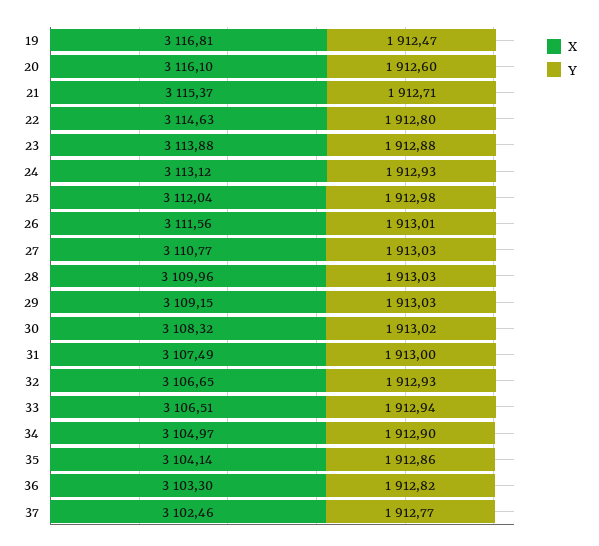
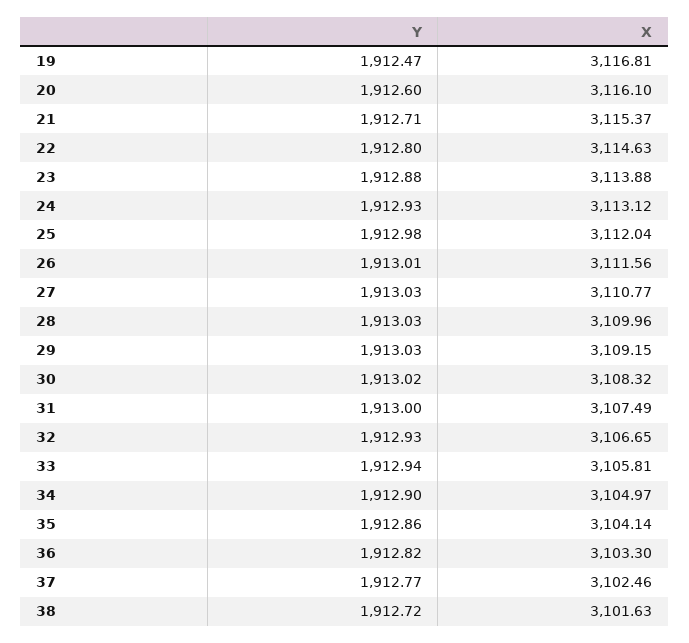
  {
    "X": {
      "19": 3116.81,
      "20": 3116.1,
      "21": 3115.37,
      "22": 3114.63,
      "23": 3113.88,
      "24": 3113.12,
      "25": 3112.04,
      "26": 3111.56,
      "27": 3110.77,
      "28": 3109.96,
      "29": 3109.15,
      "30": 3108.32,
      "31": 3107.49,
      "32": 3106.65,
-     "33": 3106.51,
+     "33": 3105.81,
      "34": 3104.97,
      "35": 3104.14,
      "36": 3103.3,
-     "37": 3102.46
+     "37": 3102.46,
+     "38": 3101.63
    },
    "Y": {
      "19": 1912.47,
      "20": 1912.6,
      "21": 1912.71,
      "22": 1912.8,
      "23": 1912.88,
      "24": 1912.93,
      "25": 1912.98,
      "26": 1913.01,
      "27": 1913.03,
      "28": 1913.03,
      "29": 1913.03,
      "30": 1913.02,
      "31": 1913,
      "32": 1912.93,
      "33": 1912.94,
      "34": 1912.9,
      "35": 1912.86,
      "36": 1912.82,
-     "37": 1912.77
+     "37": 1912.77,
+     "38": 1912.72
    }
  }

